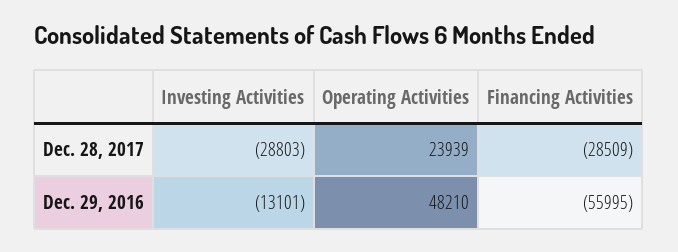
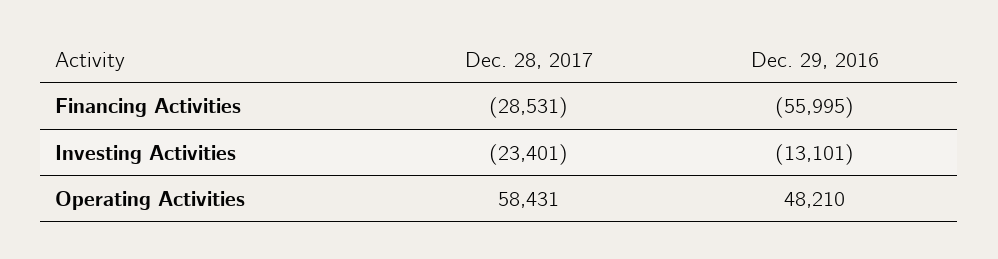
  {
    "Investing Activities": {
-     "Dec. 28, 2017": -28803,
+     "Dec. 28, 2017": -23401,
      "Dec. 29, 2016": -13101
    },
    "Operating Activities": {
-     "Dec. 28, 2017": 23939,
+     "Dec. 28, 2017": 58431,
      "Dec. 29, 2016": 48210
    },
    "Financing Activities": {
-     "Dec. 28, 2017": -28509,
+     "Dec. 28, 2017": -28531,
      "Dec. 29, 2016": -55995
    }
  }

